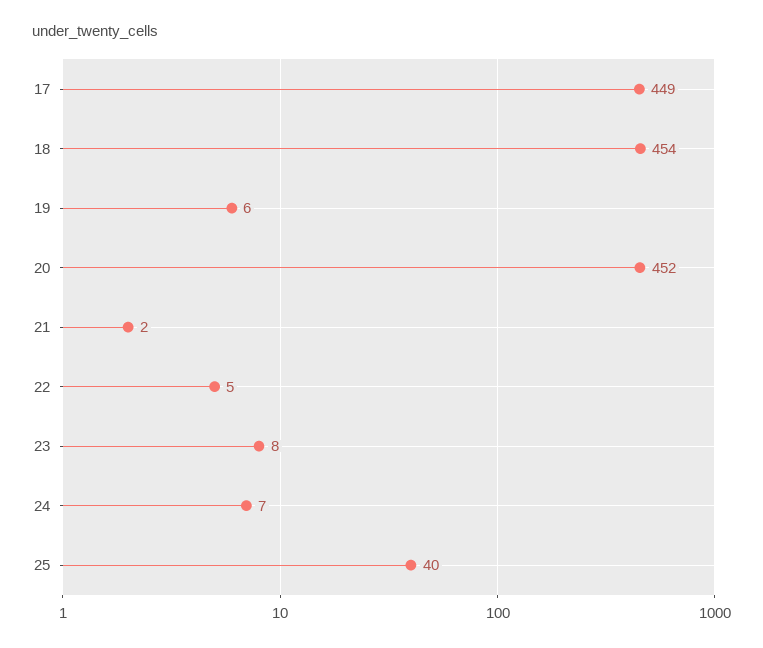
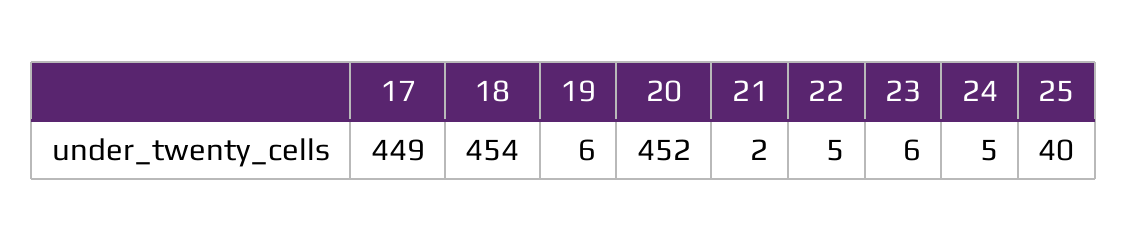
  {
    "17": 449,
    "18": 454,
    "19": 6,
    "20": 452,
    "21": 2,
    "22": 5,
-   "23": 8,
+   "23": 6,
-   "24": 7,
+   "24": 5,
    "25": 40
  }

